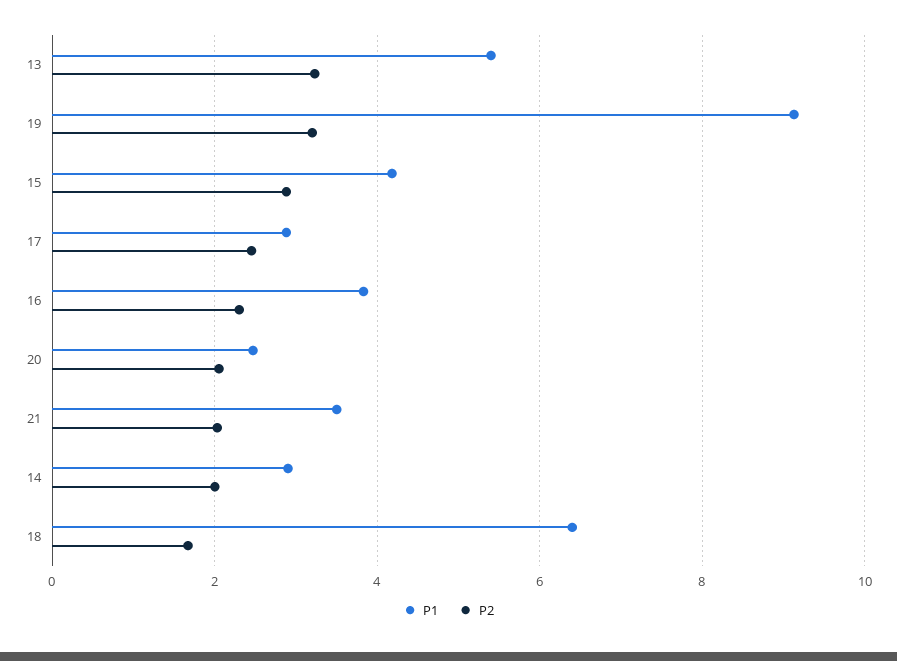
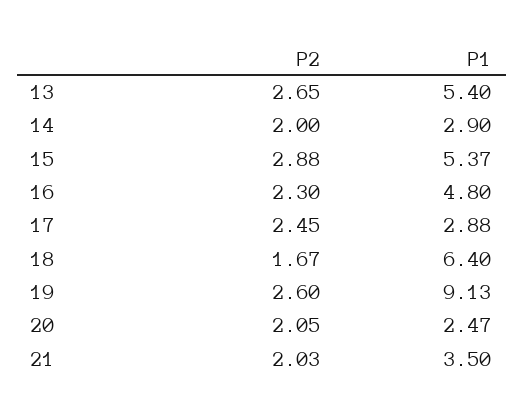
  {
    "P1": {
      "13": 5.4,
      "19": 9.13,
-     "15": 4.2,
+     "15": 5.37,
      "17": 2.88,
-     "16": 3.8,
+     "16": 4.8,
      "20": 2.47,
      "21": 3.5,
      "14": 2.9,
      "18": 6.4
    },
    "P2": {
-     "13": 3.2,
+     "13": 2.65,
-     "19": 3.2,
+     "19": 2.6,
      "15": 2.88,
      "17": 2.45,
      "16": 2.3,
      "20": 2.05,
      "21": 2.03,
      "14": 2,
      "18": 1.67
    }
  }

